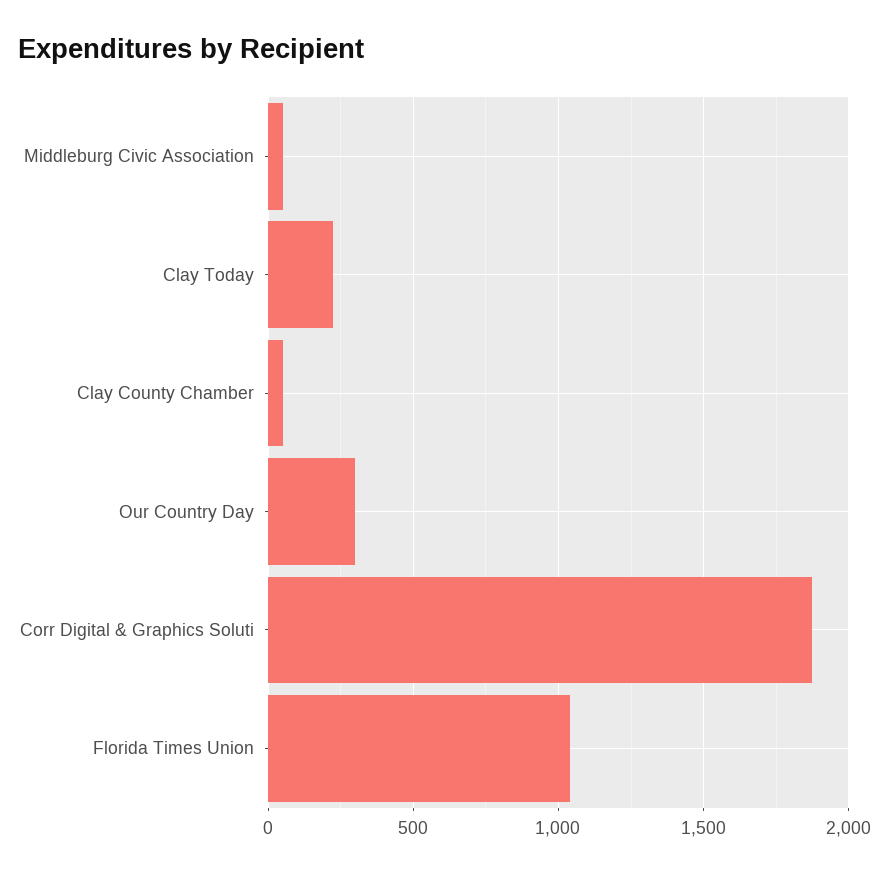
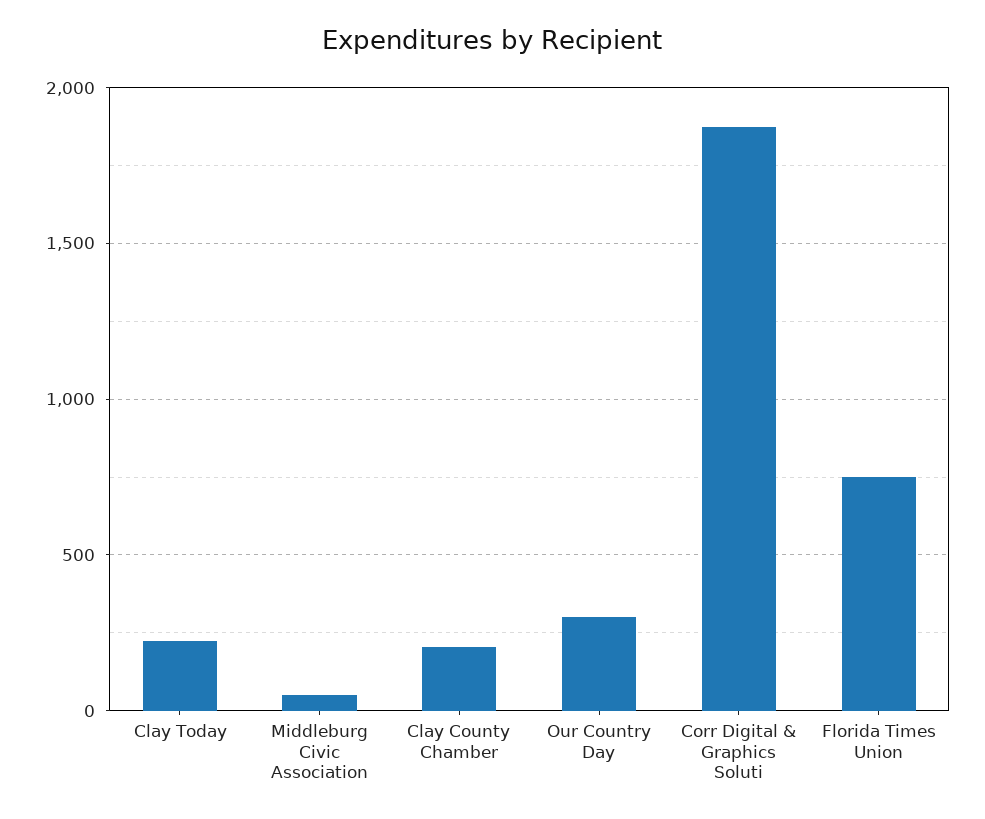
  {
    "Middleburg Civic Association": 50,
    "Clay Today": 200,
-   "Clay County Chamber": 50,
+   "Clay County Chamber": 200,
    "Our Country Day": 300,
    "Corr Digital & Graphics Soluti": 1850,
-   "Florida Times Union": 1050
+   "Florida Times Union": 750
  }

